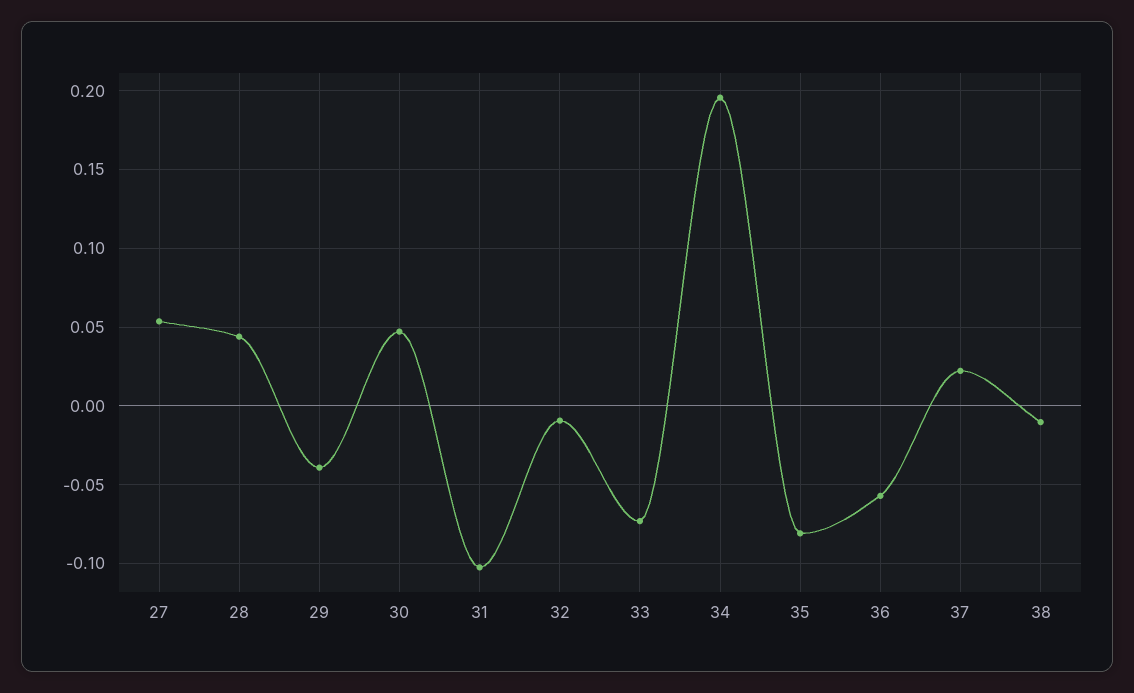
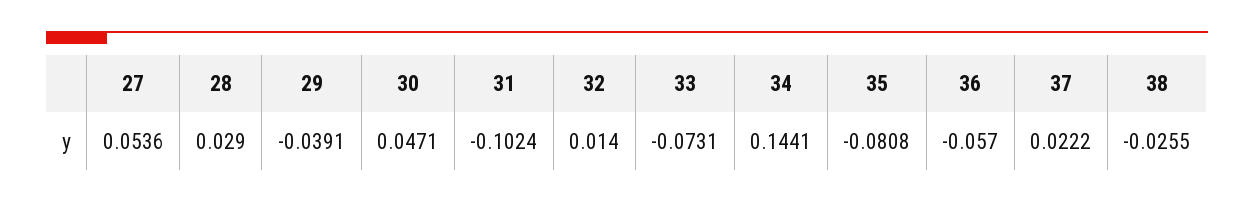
  {
    "27": 0.0536,
-   "28": 0.045,
+   "28": 0.029,
    "29": -0.0391,
    "30": 0.0471,
    "31": -0.1024,
-   "32": -0.01,
+   "32": 0.014,
    "33": -0.0731,
-   "34": 0.195,
+   "34": 0.1441,
    "35": -0.0808,
    "36": -0.057,
    "37": 0.0222,
-   "38": -0.01
+   "38": -0.0255
  }

